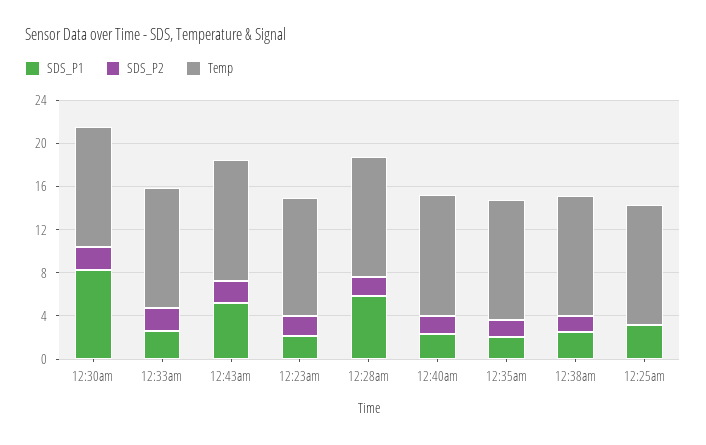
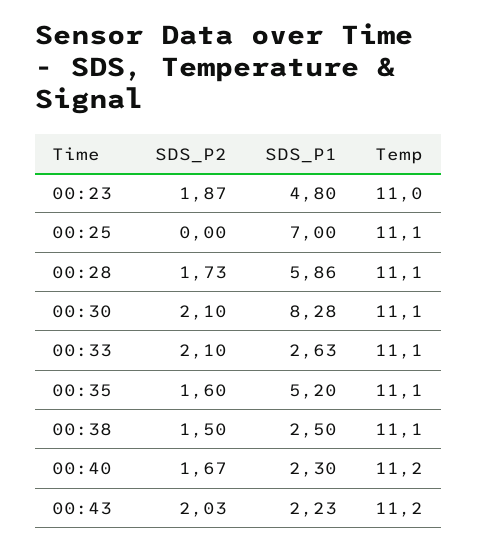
  {
    "SDS_P1": {
      "12:30am": 8.28,
      "12:33am": 2.63,
-     "12:43am": 5,
+     "12:43am": 2.23,
-     "12:23am": 2,
+     "12:23am": 4.8,
      "12:28am": 5.86,
      "12:40am": 2.3,
-     "12:35am": 2,
+     "12:35am": 5.2,
      "12:38am": 2.5,
-     "12:25am": 3
+     "12:25am": 7
    },
    "SDS_P2": {
      "12:30am": 2.1,
      "12:33am": 2.1,
      "12:43am": 2.03,
      "12:23am": 1.87,
      "12:28am": 1.73,
      "12:40am": 1.67,
      "12:35am": 1.6,
      "12:38am": 1.5,
      "12:25am": 0
    },
    "Temp": {
      "12:30am": 11.1,
      "12:33am": 11.1,
      "12:43am": 11.2,
      "12:23am": 11,
      "12:28am": 11.1,
      "12:40am": 11.2,
      "12:35am": 11.1,
      "12:38am": 11.1,
      "12:25am": 11.1
    }
  }

